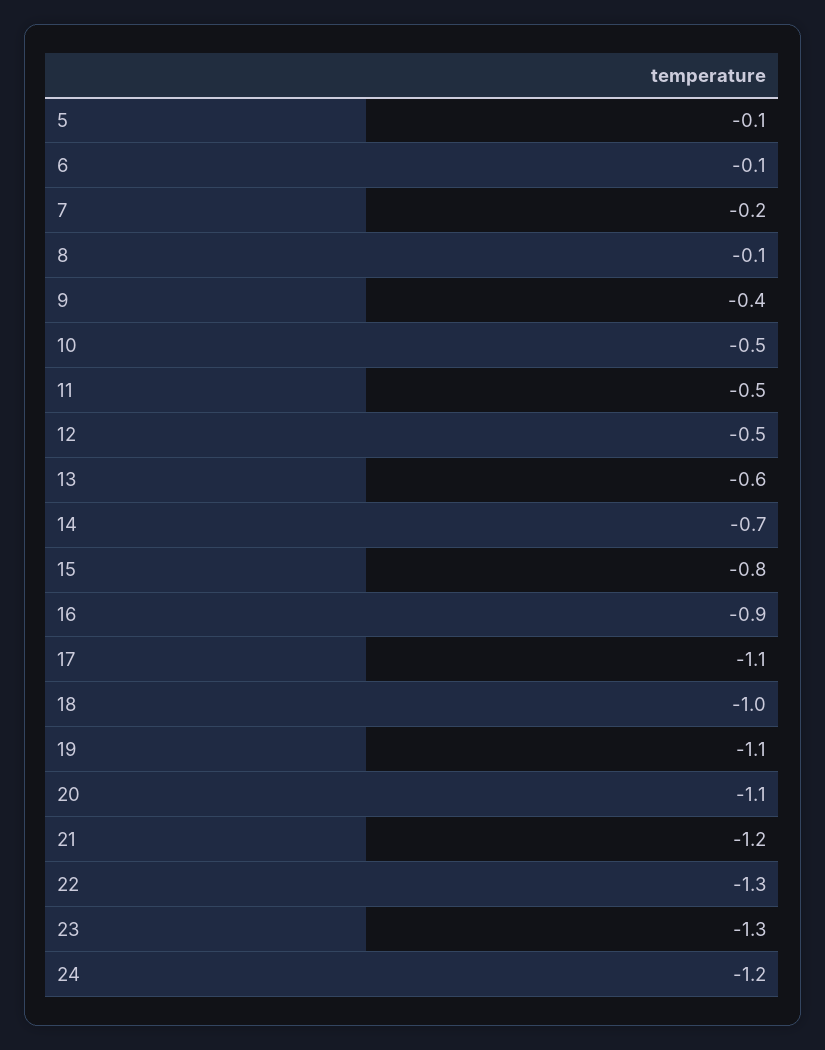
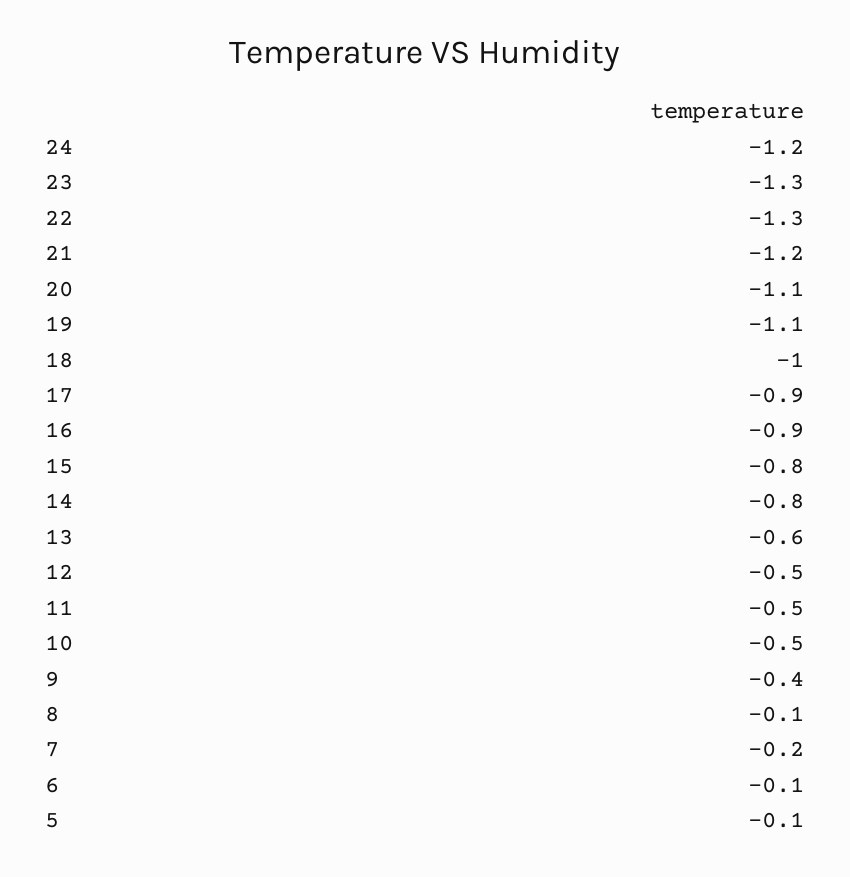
  {
    "5": -0.1,
    "6": -0.1,
    "7": -0.2,
    "8": -0.1,
    "9": -0.4,
    "10": -0.5,
    "11": -0.5,
    "12": -0.5,
    "13": -0.6,
-   "14": -0.7,
+   "14": -0.8,
    "15": -0.8,
    "16": -0.9,
-   "17": -1.1,
+   "17": -0.9,
    "18": -1,
    "19": -1.1,
    "20": -1.1,
    "21": -1.2,
    "22": -1.3,
    "23": -1.3,
    "24": -1.2
  }

